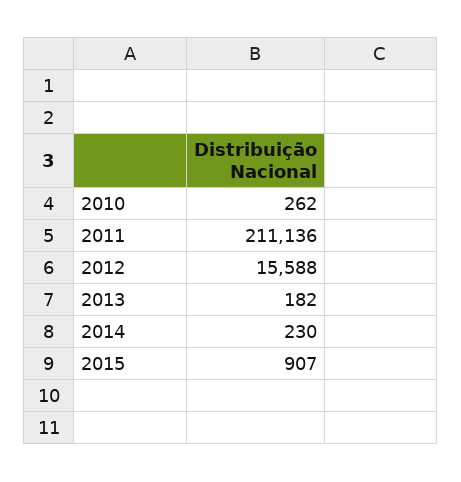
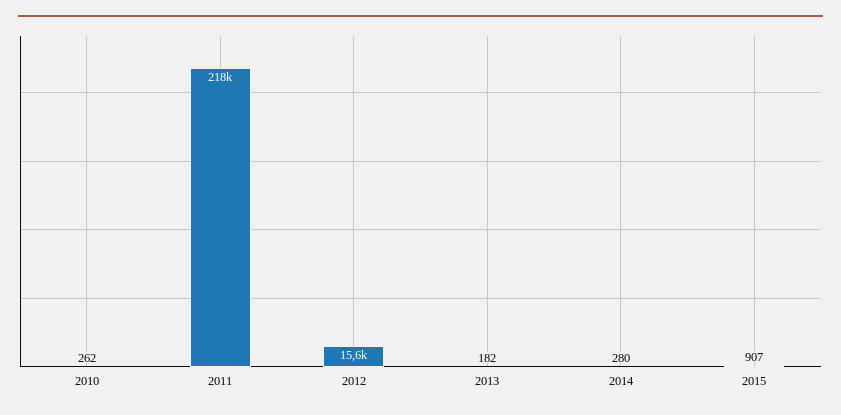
  {
    "2010": 262,
-   "2011": 211136,
+   "2011": 218000,
    "2012": 15588,
    "2013": 182,
-   "2014": 230,
+   "2014": 280,
    "2015": 907
  }

